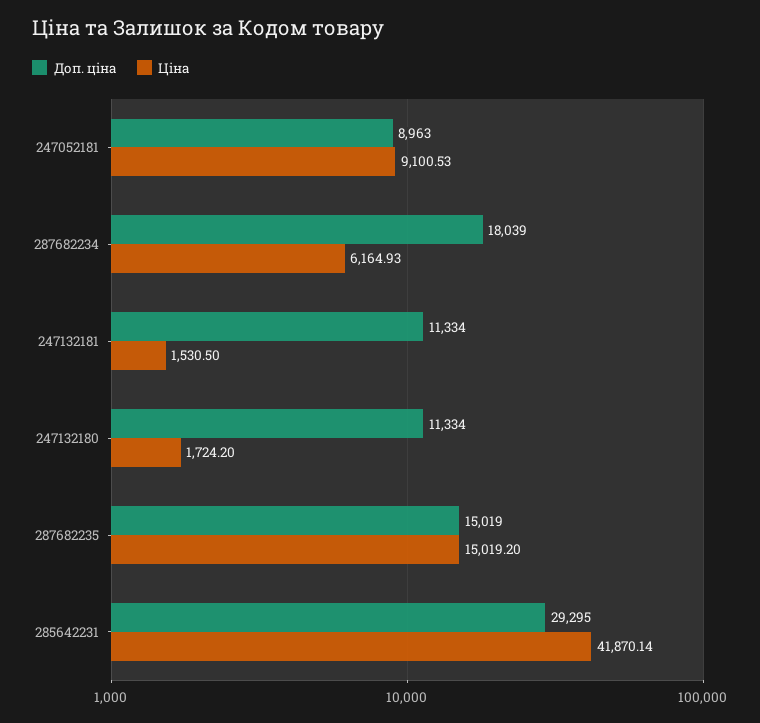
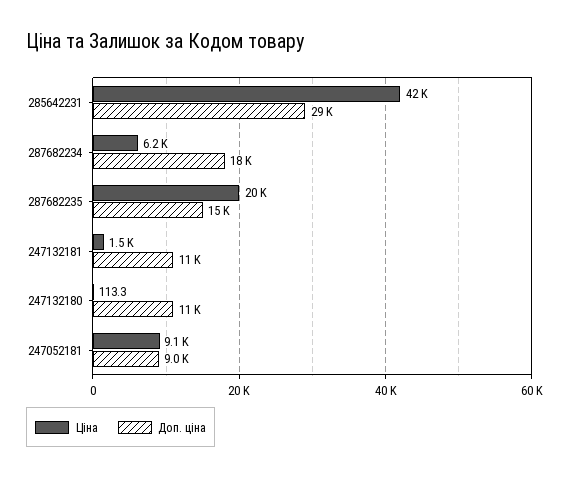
  {
    "Доп. ціна": {
      "247052181": 8963,
      "287682234": 18039,
      "247132181": 11334,
      "247132180": 11334,
      "287682235": 15019,
      "285642231": 29295
    },
    "Ціна": {
      "247052181": 9100.53,
      "287682234": 6164.93,
      "247132181": 1530.5,
-     "247132180": 1724.2,
+     "247132180": 113.3,
-     "287682235": 15019.2,
+     "287682235": 20000,
      "285642231": 41870.14
    }
  }

